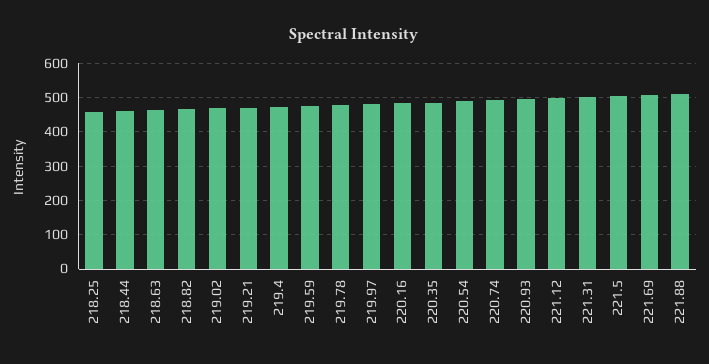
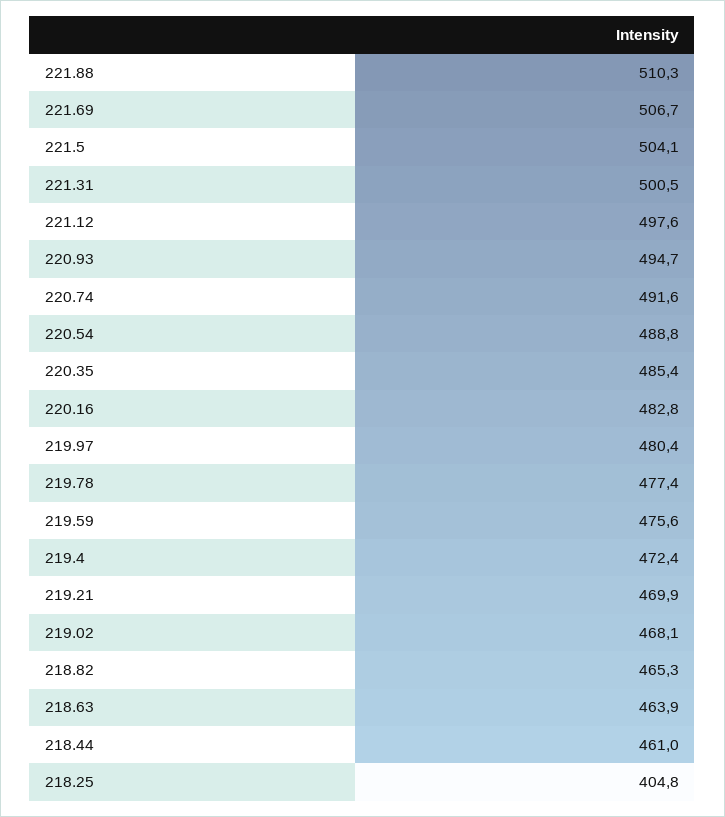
  {
-   "218.25": 460,
+   "218.25": 404.8,
    "218.44": 461,
    "218.63": 463.9,
    "218.82": 465.3,
    "219.02": 468.1,
    "219.21": 469.9,
    "219.4": 472.4,
    "219.59": 475.6,
    "219.78": 477.4,
    "219.97": 480.4,
    "220.16": 482.8,
    "220.35": 485.4,
    "220.54": 488.8,
    "220.74": 491.6,
    "220.93": 494.7,
    "221.12": 497.6,
    "221.31": 500.5,
    "221.5": 504.1,
    "221.69": 506.7,
    "221.88": 510.3
  }

